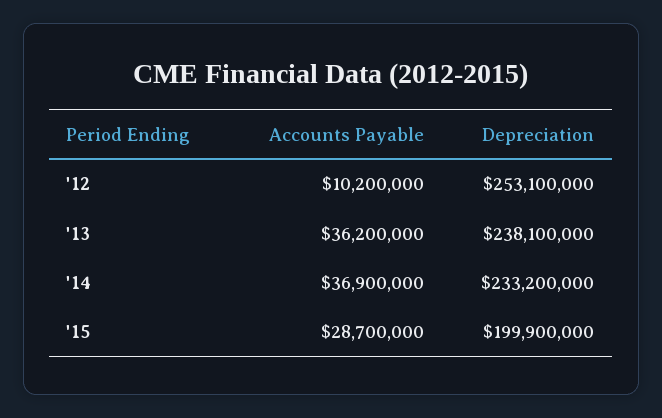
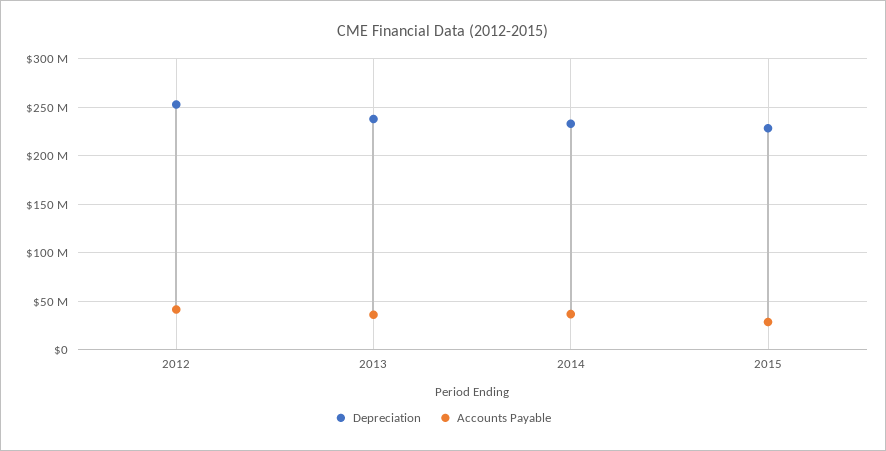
  {
    "Accounts Payable": {
-     "'12": 10200000,
+     "'12": 40000000,
      "'13": 36200000,
      "'14": 36900000,
      "'15": 28700000
    },
    "Depreciation": {
      "'12": 253100000,
      "'13": 238100000,
      "'14": 233200000,
-     "'15": 199900000
+     "'15": 230000000
    }
  }

